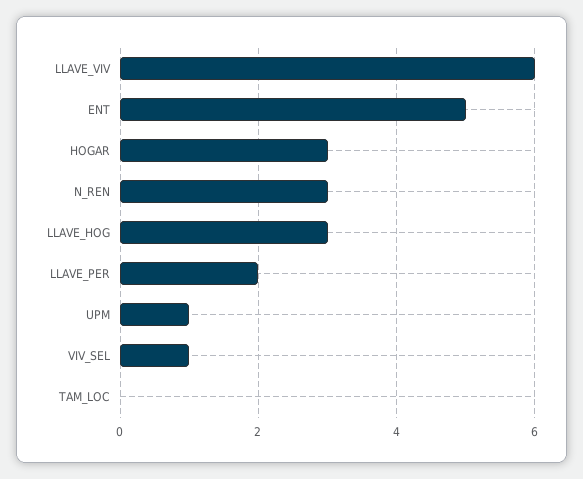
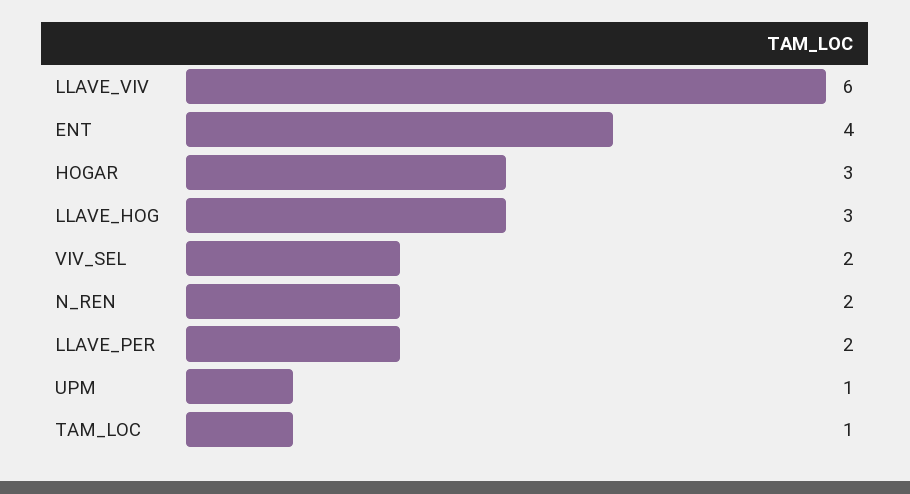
  {
    "LLAVE_VIV": 6,
-   "ENT": 5,
+   "ENT": 4,
    "HOGAR": 3,
-   "N_REN": 3,
+   "N_REN": 2,
    "LLAVE_HOG": 3,
    "LLAVE_PER": 2,
    "UPM": 1,
-   "VIV_SEL": 1,
+   "VIV_SEL": 2,
-   "TAM_LOC": 0
+   "TAM_LOC": 1
  }

